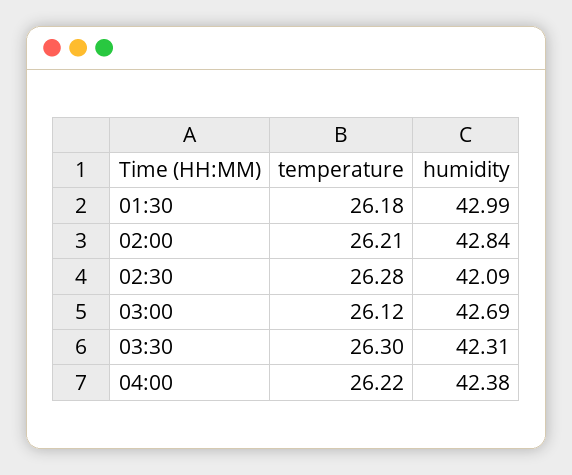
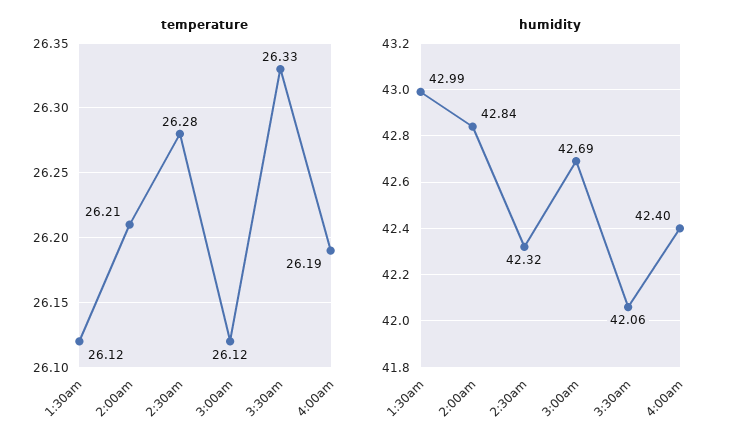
  {
    "temperature": {
-     "01:30": 26.18,
+     "01:30": 26.12,
      "02:00": 26.21,
      "02:30": 26.28,
      "03:00": 26.12,
-     "03:30": 26.3,
+     "03:30": 26.33,
-     "04:00": 26.22
+     "04:00": 26.19
    },
    "humidity": {
      "01:30": 42.99,
      "02:00": 42.84,
-     "02:30": 42.09,
+     "02:30": 42.32,
      "03:00": 42.69,
-     "03:30": 42.31,
+     "03:30": 42.06,
-     "04:00": 42.38
+     "04:00": 42.4
    }
  }

